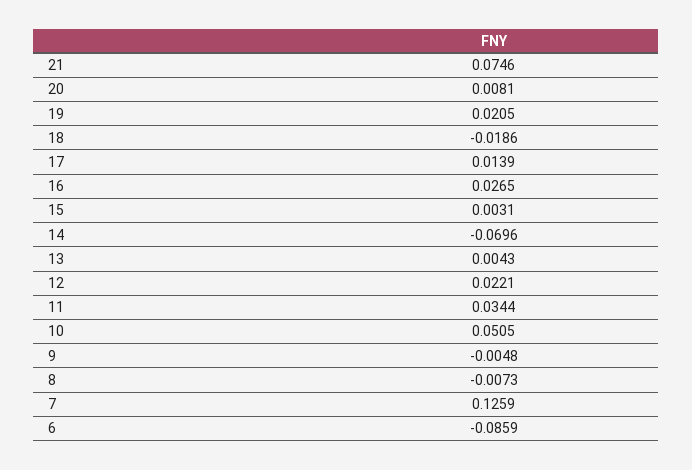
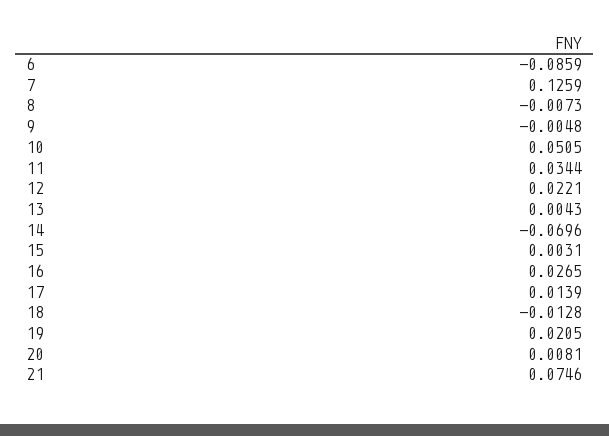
  {
    "21": 0.0746,
    "20": 0.0081,
    "19": 0.0205,
-   "18": -0.0186,
+   "18": -0.0128,
    "17": 0.0139,
    "16": 0.0265,
    "15": 0.0031,
    "14": -0.0696,
    "13": 0.0043,
    "12": 0.0221,
    "11": 0.0344,
    "10": 0.0505,
    "9": -0.0048,
    "8": -0.0073,
    "7": 0.1259,
    "6": -0.0859
  }

